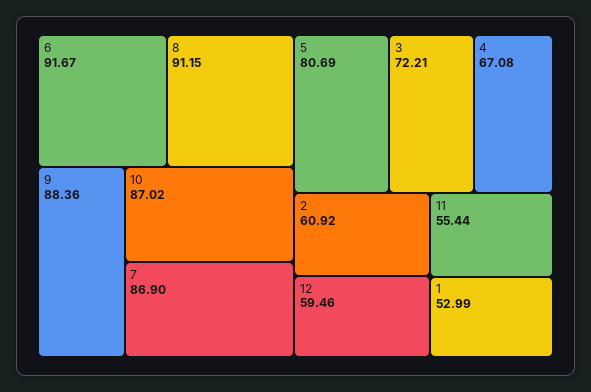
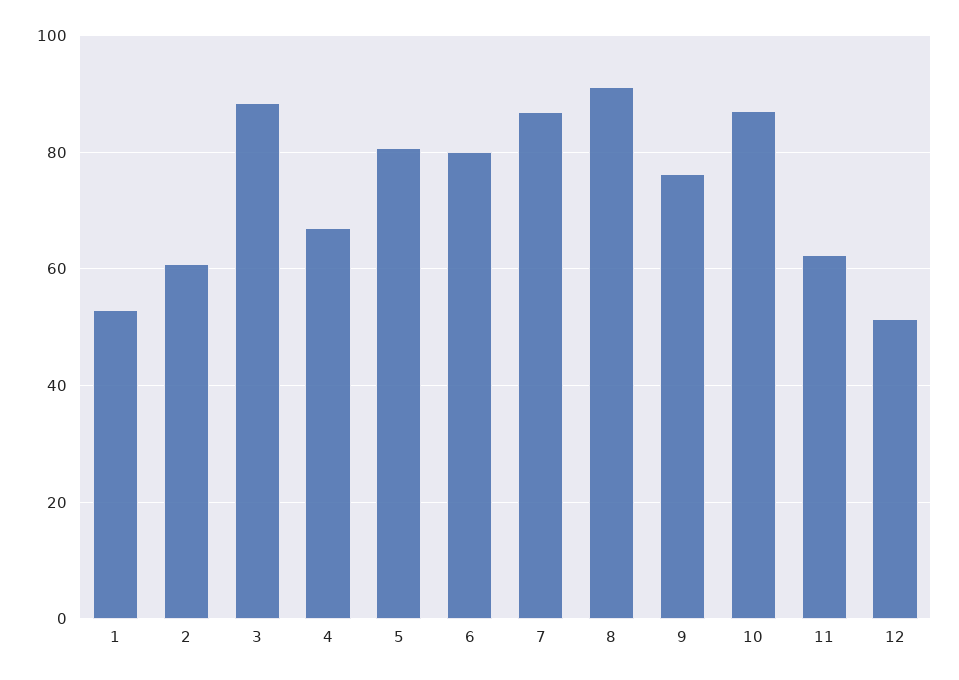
  {
-   "6": 91.67,
+   "6": 80,
    "8": 91.15,
-   "9": 88.36,
+   "9": 76,
    "10": 87.02,
    "7": 86.9,
    "5": 80.69,
-   "3": 72.21,
+   "3": 88,
    "4": 67.08,
    "2": 60.92,
-   "12": 59.46,
+   "12": 52,
-   "11": 55.44,
+   "11": 62,
    "1": 52.99
  }

